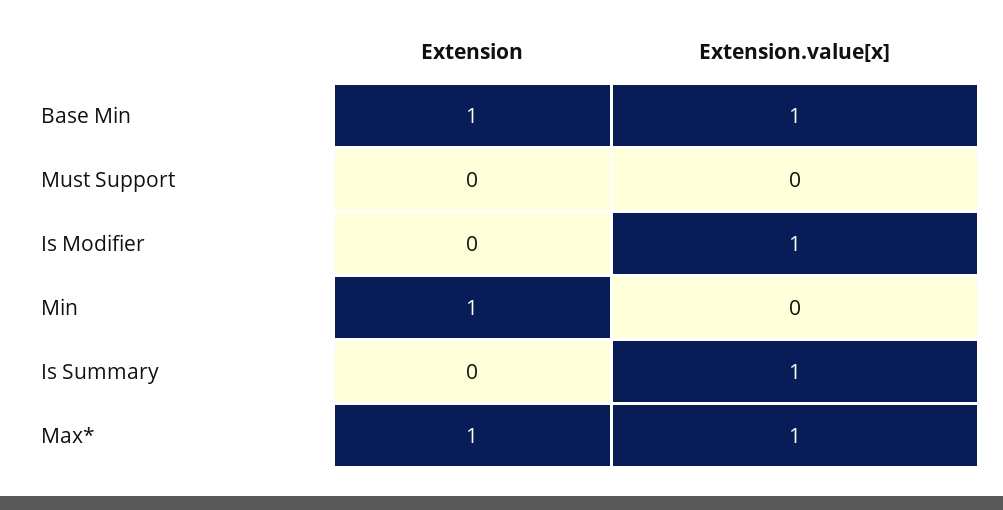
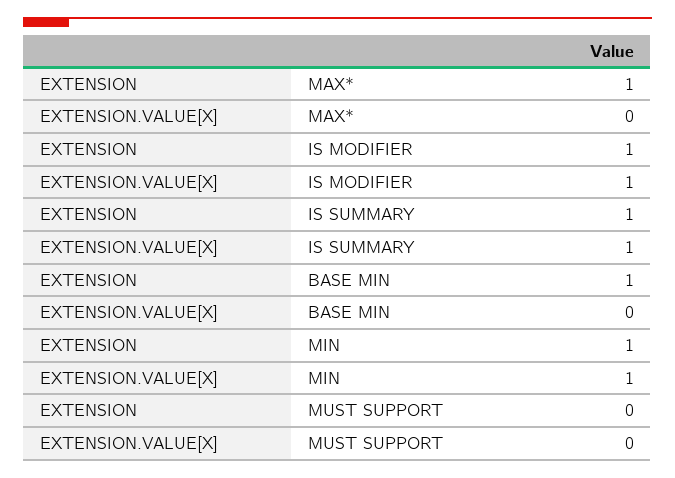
  {
    "Extension": {
      "Base Min": 1,
      "Must Support": 0,
-     "Is Modifier": 0,
+     "Is Modifier": 1,
      "Min": 1,
-     "Is Summary": 0,
+     "Is Summary": 1,
      "Max*": 1
    },
    "Extension.value[x]": {
-     "Base Min": 1,
+     "Base Min": 0,
      "Must Support": 0,
      "Is Modifier": 1,
-     "Min": 0,
+     "Min": 1,
      "Is Summary": 1,
-     "Max*": 1
+     "Max*": 0
    }
  }

